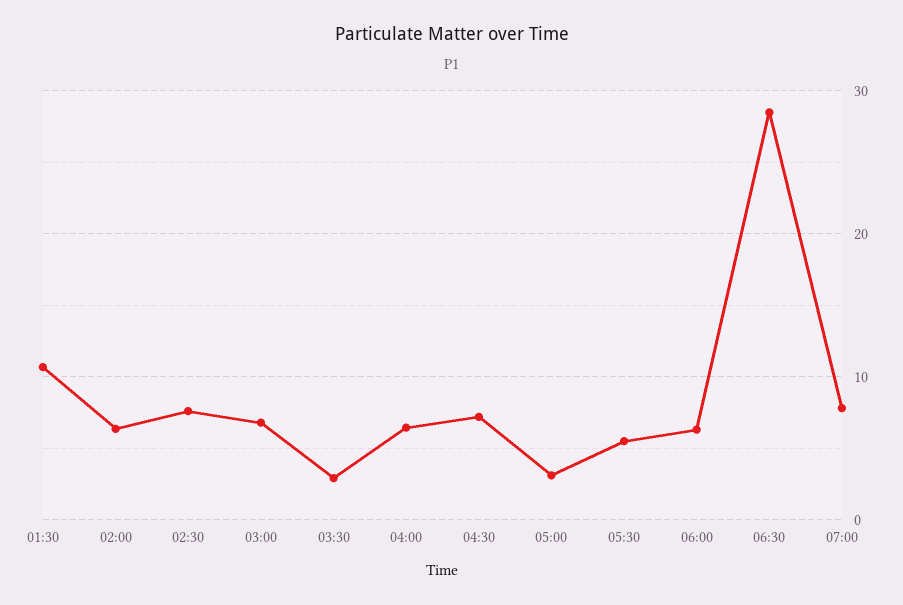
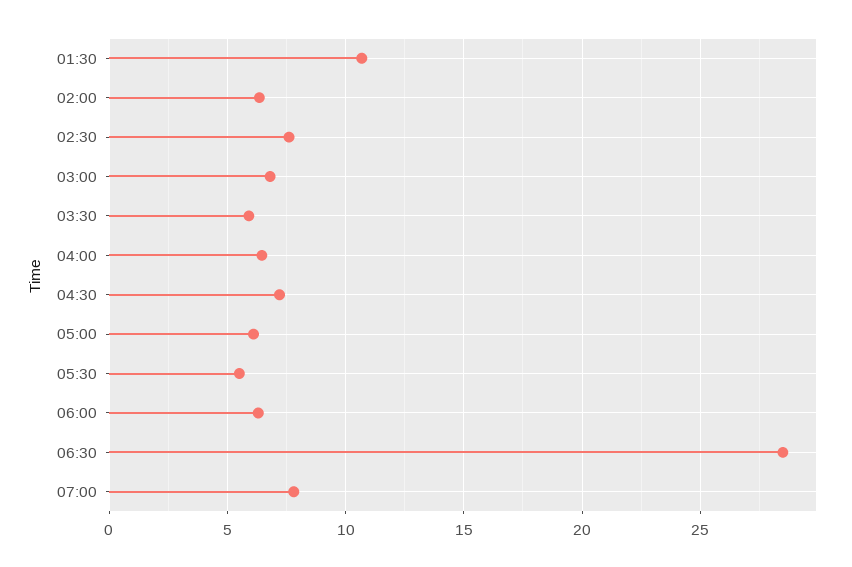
  {
    "01:30": 10.5,
    "02:00": 6.5,
    "02:30": 7.5,
    "03:00": 7,
-   "03:30": 3,
+   "03:30": 6,
    "04:00": 6.5,
    "04:30": 7,
-   "05:00": 3,
+   "05:00": 6,
    "05:30": 5.5,
    "06:00": 6.5,
    "06:30": 28.5,
    "07:00": 8
  }

